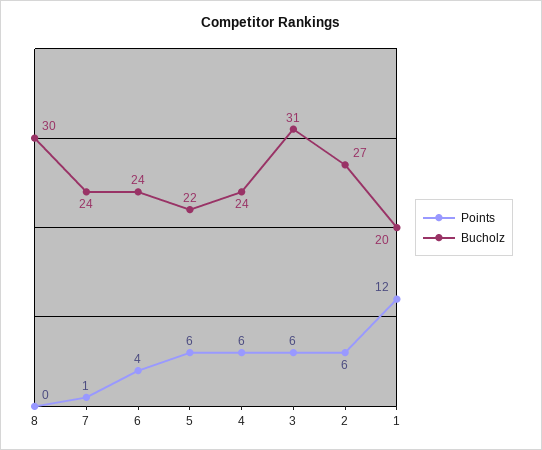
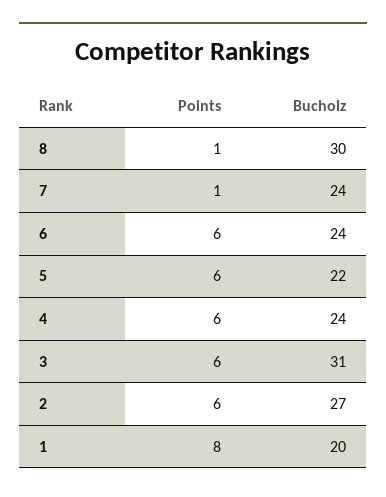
  {
    "Points": {
-     "8": 0,
+     "8": 1,
      "7": 1,
-     "6": 4,
+     "6": 6,
      "5": 6,
      "4": 6,
      "3": 6,
      "2": 6,
-     "1": 12
+     "1": 8
    },
    "Bucholz": {
      "8": 30,
      "7": 24,
      "6": 24,
      "5": 22,
      "4": 24,
      "3": 31,
      "2": 27,
      "1": 20
    }
  }

